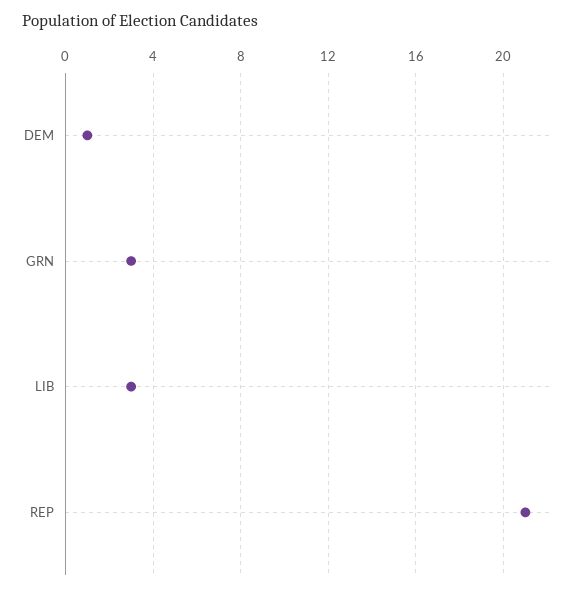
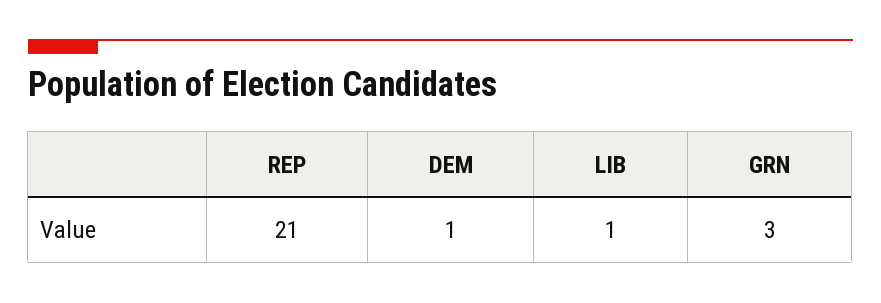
  {
    "DEM": 1,
    "GRN": 3,
-   "LIB": 3,
+   "LIB": 1,
    "REP": 21
  }

